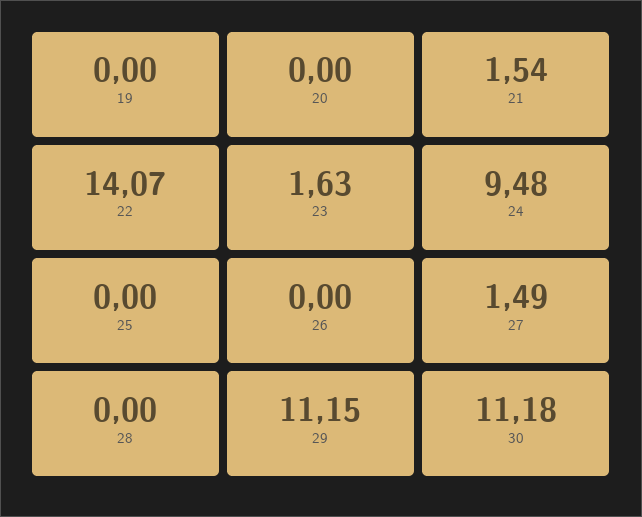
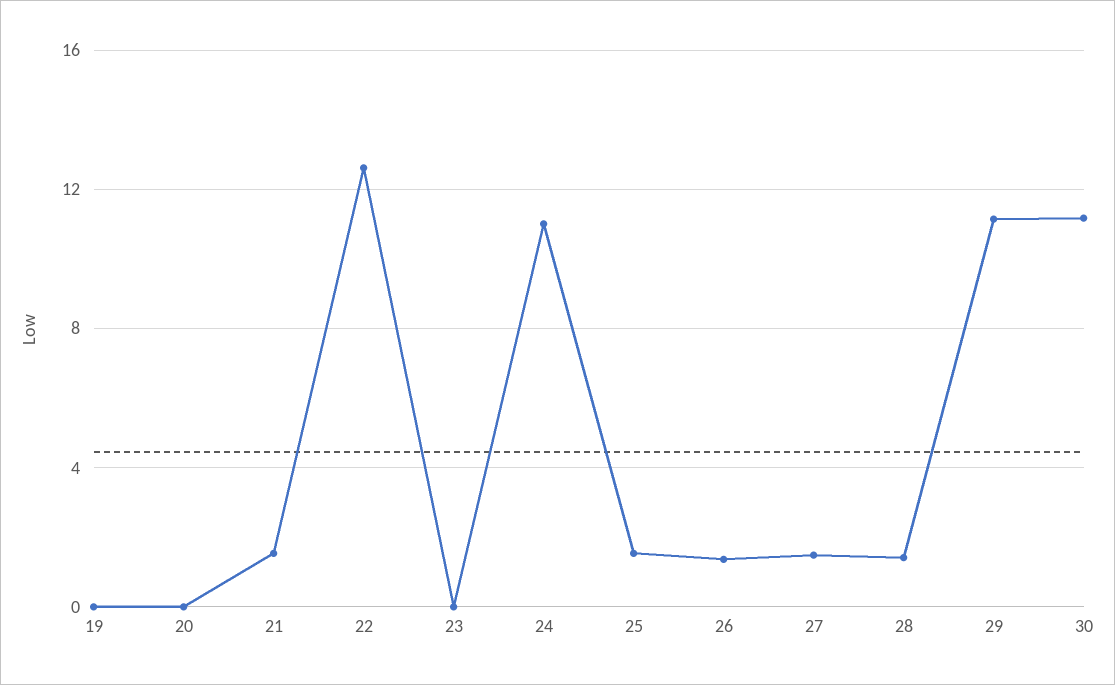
  {
    "19": 0,
    "20": 0,
    "21": 1.54,
-   "22": 14.07,
+   "22": 12.5,
-   "23": 1.63,
+   "23": 0,
-   "24": 9.48,
+   "24": 11,
-   "25": 0,
+   "25": 1.5,
-   "26": 0,
+   "26": 1.5,
    "27": 1.49,
-   "28": 0,
+   "28": 1.5,
    "29": 11.15,
    "30": 11.18
  }

